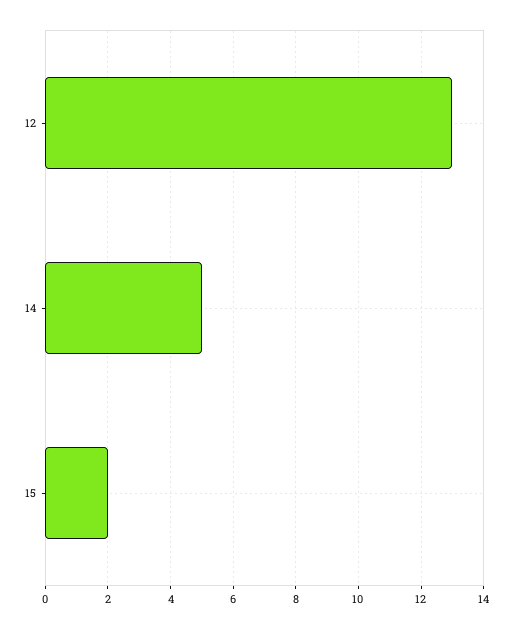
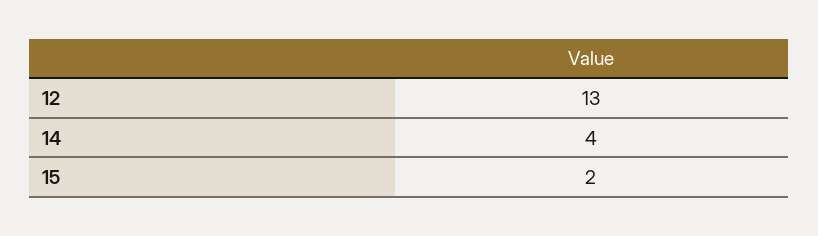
  {
    "12": 13,
-   "14": 5,
+   "14": 4,
    "15": 2
  }

